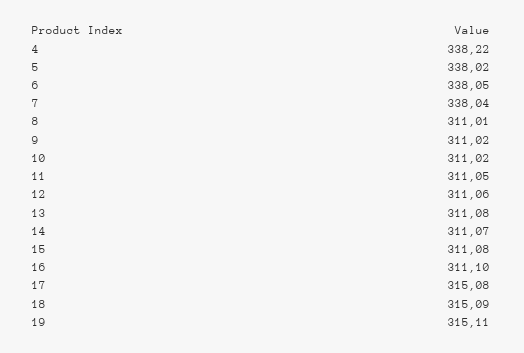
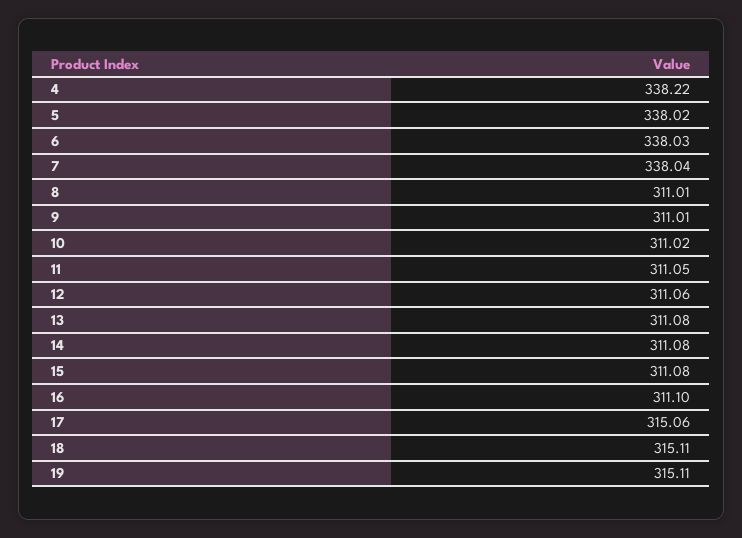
  {
    "4": 338.22,
    "5": 338.02,
-   "6": 338.05,
+   "6": 338.03,
    "7": 338.04,
    "8": 311.01,
-   "9": 311.02,
+   "9": 311.01,
    "10": 311.02,
    "11": 311.05,
    "12": 311.06,
    "13": 311.08,
-   "14": 311.07,
+   "14": 311.08,
    "15": 311.08,
    "16": 311.1,
-   "17": 315.08,
+   "17": 315.06,
-   "18": 315.09,
+   "18": 315.11,
    "19": 315.11
  }

